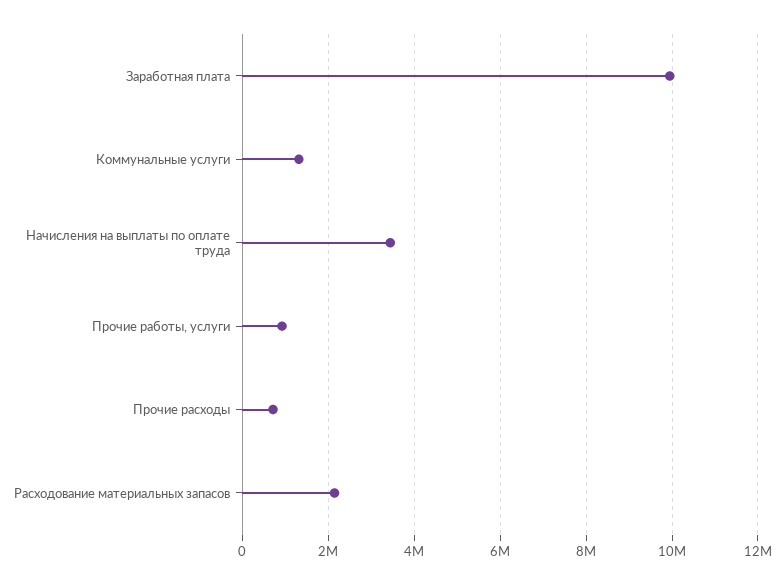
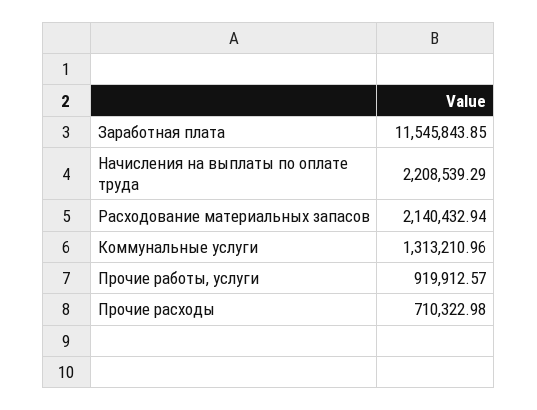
  {
-   "Заработная плата": 10000000,
+   "Заработная плата": 11545843.85,
    "Коммунальные услуги": 1313210.96,
-   "Начисления на выплаты по оплате труда": 3400000,
+   "Начисления на выплаты по оплате труда": 2208539.29,
    "Прочие работы, услуги": 919912.57,
    "Прочие расходы": 710322.98,
    "Расходование материальных запасов": 2140432.94
  }

